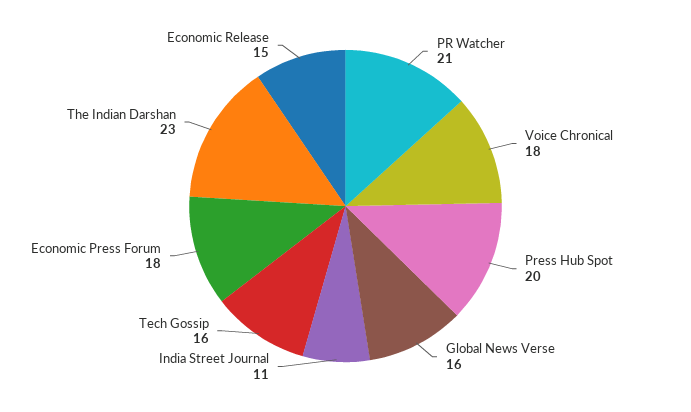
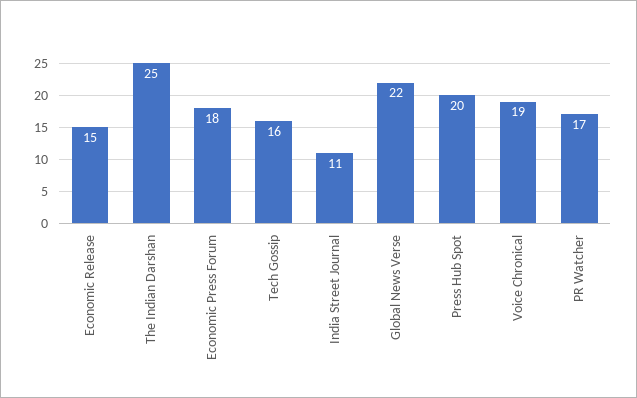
  {
-   "PR Watcher": 21,
+   "PR Watcher": 17,
-   "Voice Chronical": 18,
+   "Voice Chronical": 19,
    "Press Hub Spot": 20,
-   "Global News Verse": 16,
+   "Global News Verse": 22,
    "India Street Journal": 11,
    "Tech Gossip": 16,
    "Economic Press Forum": 18,
-   "The Indian Darshan": 23,
+   "The Indian Darshan": 25,
    "Economic Release": 15
  }

